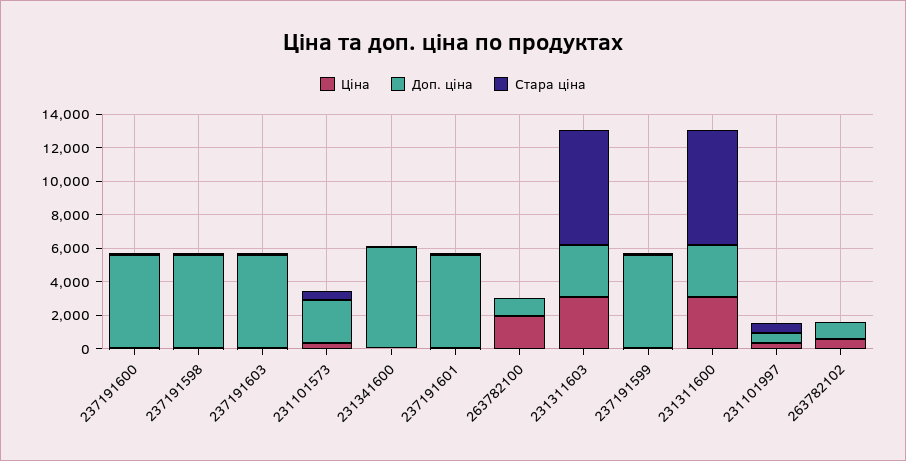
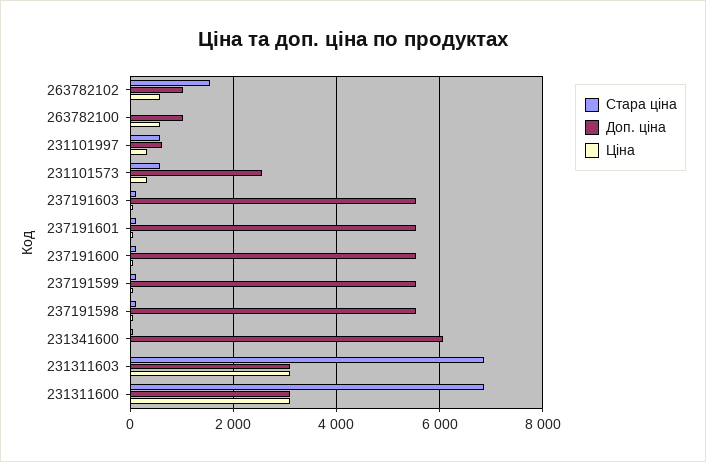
  {
    "Ціна": {
      "237191600": 0,
      "237191598": 0,
      "237191603": 0,
      "231101573": 400,
      "231341600": 0,
      "237191601": 0,
-     "263782100": 2000,
+     "263782100": 600,
      "231311603": 3000,
      "237191599": 0,
      "231311600": 3000,
      "231101997": 400,
      "263782102": 600
    },
    "Доп. ціна": {
      "237191600": 5600,
      "237191598": 5600,
      "237191603": 5600,
      "231101573": 2600,
      "231341600": 6000,
      "237191601": 5600,
      "263782100": 1000,
      "231311603": 3000,
      "237191599": 5600,
      "231311600": 3000,
      "231101997": 600,
      "263782102": 1000
    },
    "Стара ціна": {
      "237191600": 200,
      "237191598": 200,
      "237191603": 200,
      "231101573": 600,
      "231341600": 0,
      "237191601": 200,
      "263782100": 0,
      "231311603": 6800,
      "237191599": 200,
      "231311600": 6800,
      "231101997": 600,
-     "263782102": 0
+     "263782102": 1600
    }
  }

